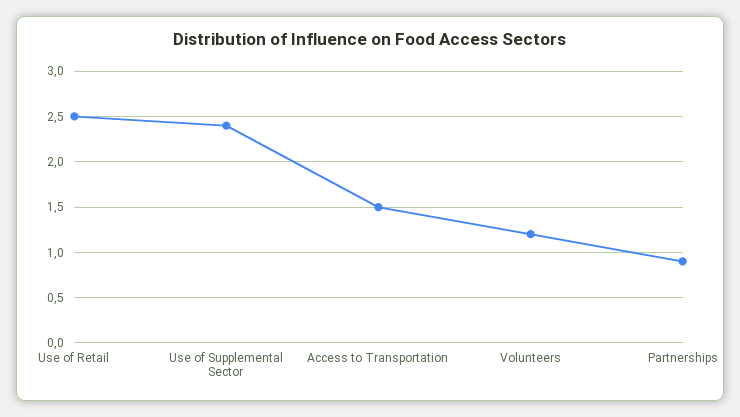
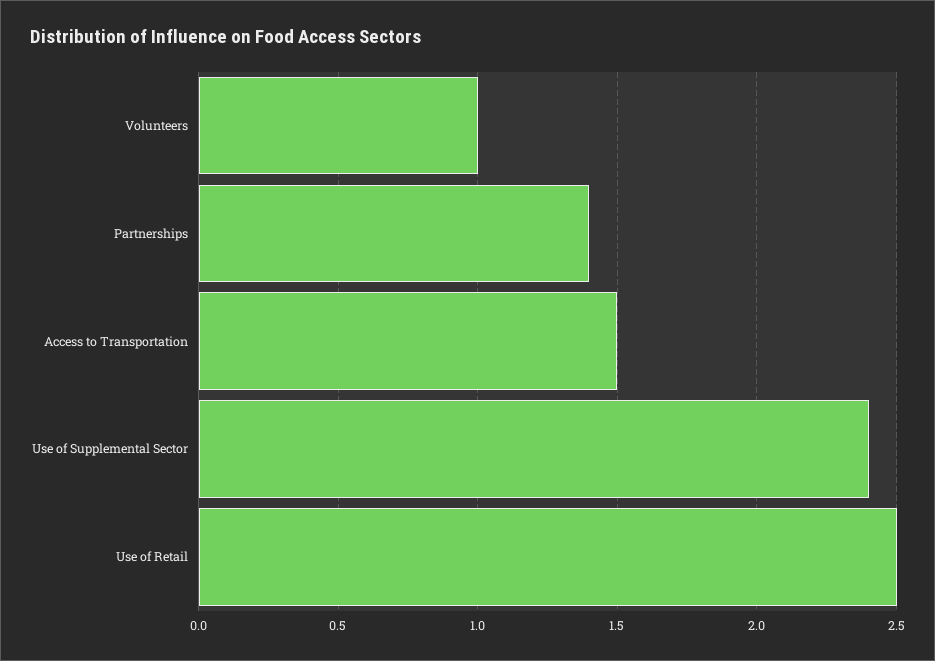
  {
    "Use of Retail": 2.5,
    "Use of Supplemental Sector": 2.4,
    "Access to Transportation": 1.5,
-   "Volunteers": 1.2,
+   "Volunteers": 1,
-   "Partnerships": 0.9
+   "Partnerships": 1.4
  }

